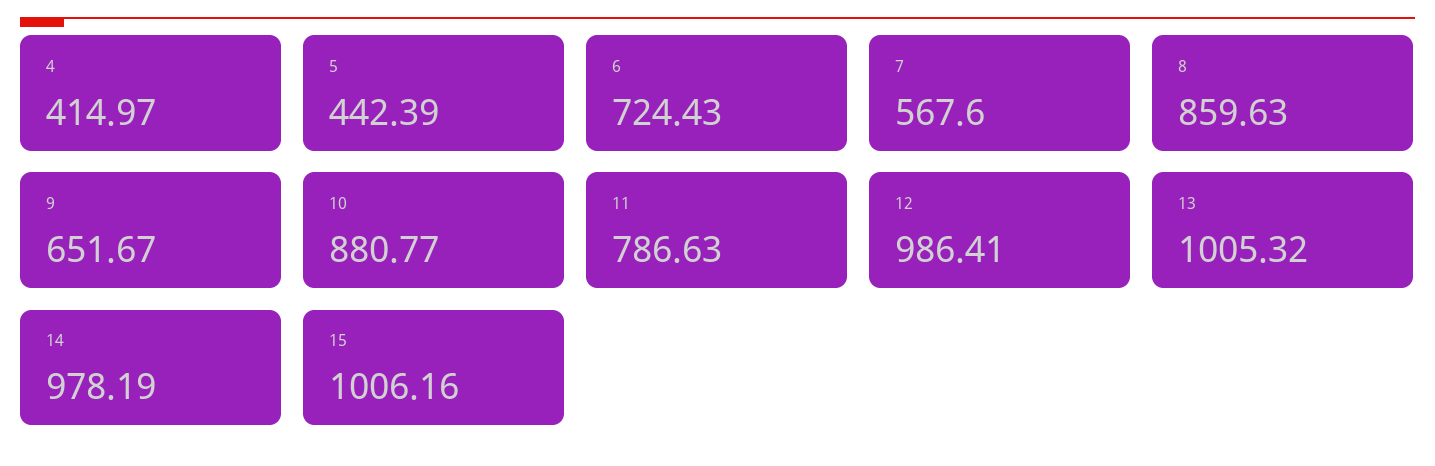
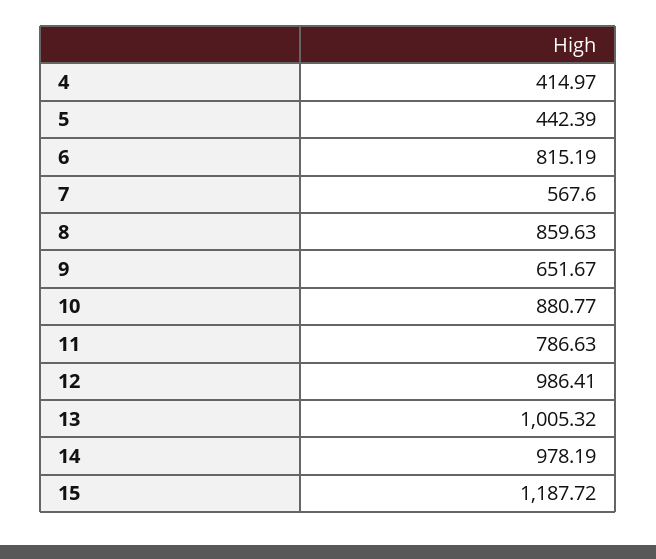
  {
    "4": 414.97,
    "5": 442.39,
-   "6": 724.43,
+   "6": 815.19,
    "7": 567.6,
    "8": 859.63,
    "9": 651.67,
    "10": 880.77,
    "11": 786.63,
    "12": 986.41,
    "13": 1005.32,
    "14": 978.19,
-   "15": 1006.16
+   "15": 1187.72
  }

